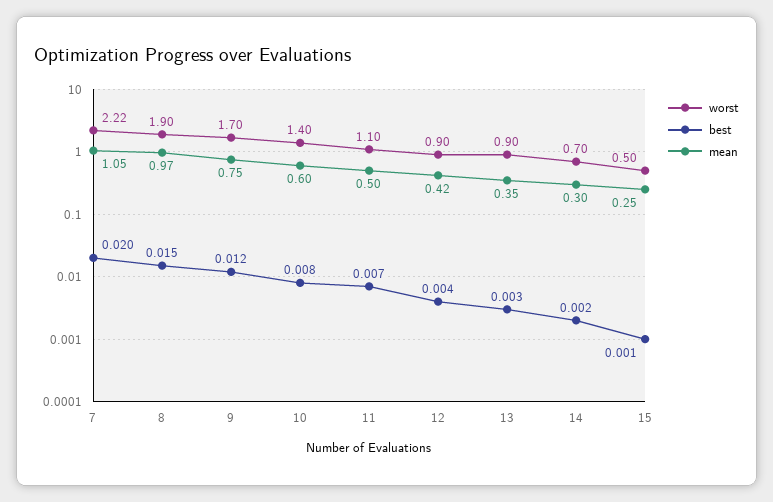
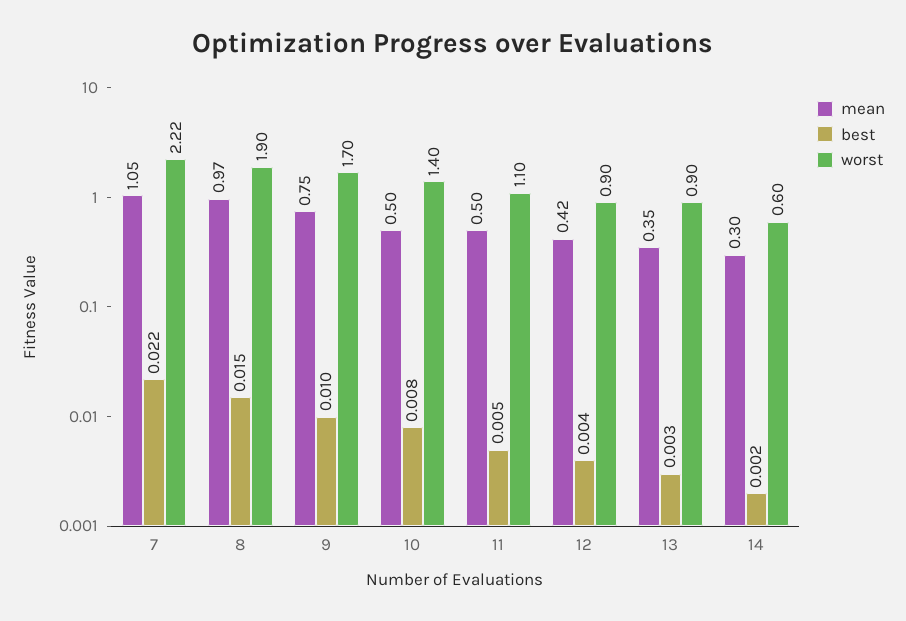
  {
    "worst": {
      "7": 2.22,
      "8": 1.9,
      "9": 1.7,
      "10": 1.4,
      "11": 1.1,
      "12": 0.9,
      "13": 0.9,
-     "14": 0.7,
+     "14": 0.6
-     "15": 0.5
    },
    "best": {
-     "7": 0.02,
+     "7": 0.022,
      "8": 0.015,
-     "9": 0.012,
+     "9": 0.01,
      "10": 0.008,
-     "11": 0.007,
+     "11": 0.005,
      "12": 0.004,
      "13": 0.003,
-     "14": 0.002,
+     "14": 0.002
-     "15": 0.001
    },
    "mean": {
      "7": 1.05,
      "8": 0.97,
      "9": 0.75,
-     "10": 0.6,
+     "10": 0.5,
      "11": 0.5,
      "12": 0.42,
      "13": 0.35,
-     "14": 0.3,
+     "14": 0.3
-     "15": 0.25
    }
  }

